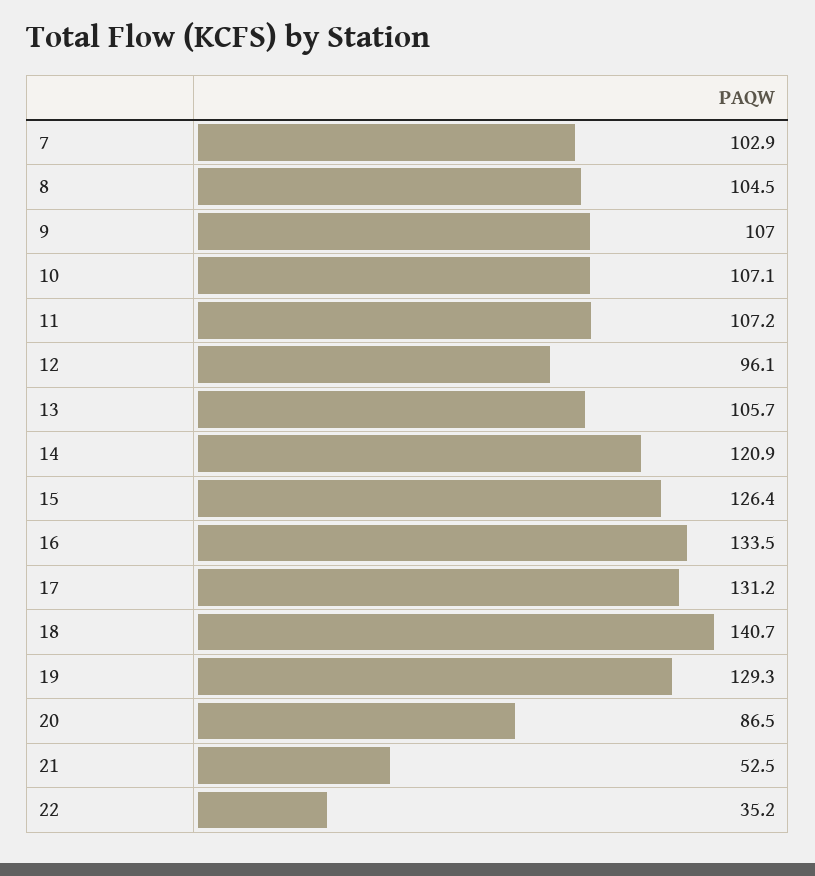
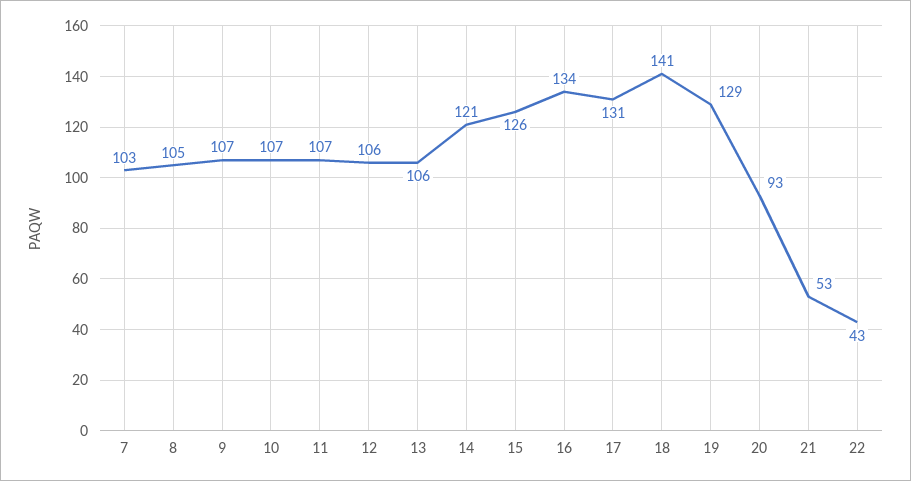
  {
    "7": 102.9,
    "8": 104.5,
    "9": 107,
    "10": 107.1,
    "11": 107.2,
-   "12": 96.1,
+   "12": 106,
    "13": 105.7,
    "14": 120.9,
    "15": 126.4,
    "16": 133.5,
    "17": 131.2,
    "18": 140.7,
    "19": 129.3,
-   "20": 86.5,
+   "20": 93,
    "21": 52.5,
-   "22": 35.2
+   "22": 43
  }

